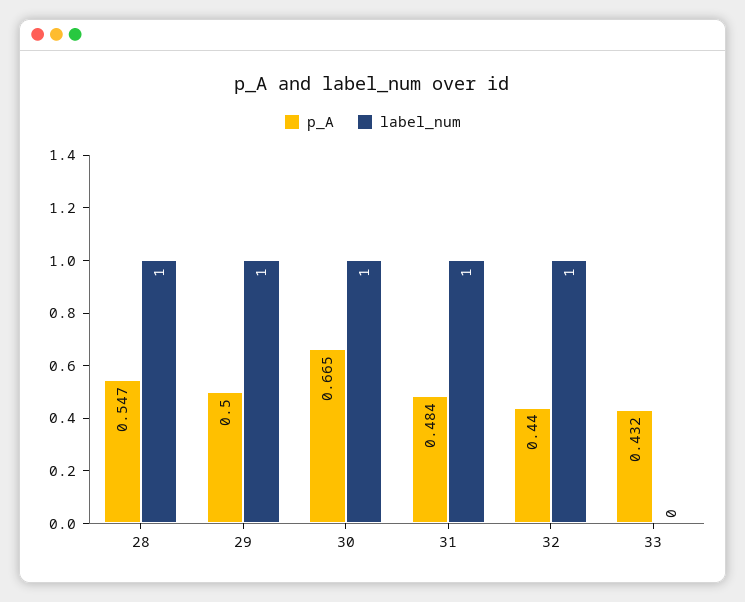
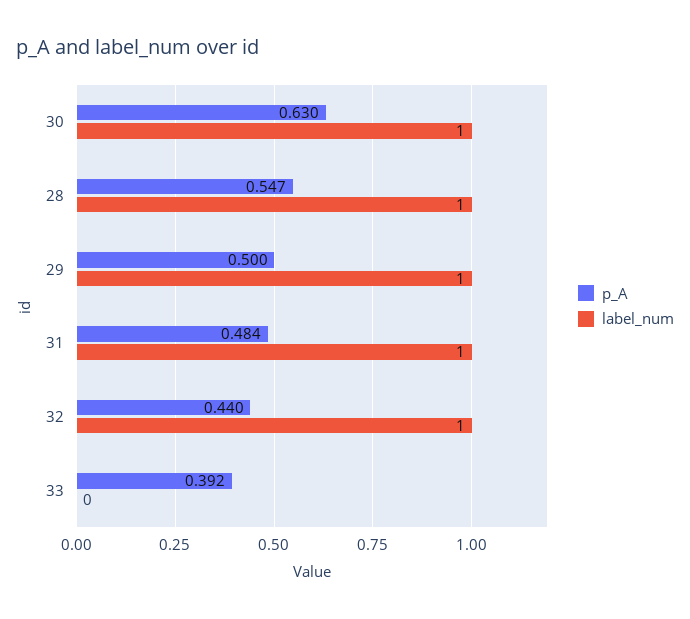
  {
    "p_A": {
      "28": 0.547,
      "29": 0.5,
-     "30": 0.665,
+     "30": 0.63,
      "31": 0.484,
      "32": 0.44,
-     "33": 0.432
+     "33": 0.392
    },
    "label_num": {
      "28": 1,
      "29": 1,
      "30": 1,
      "31": 1,
      "32": 1,
      "33": 0
    }
  }

